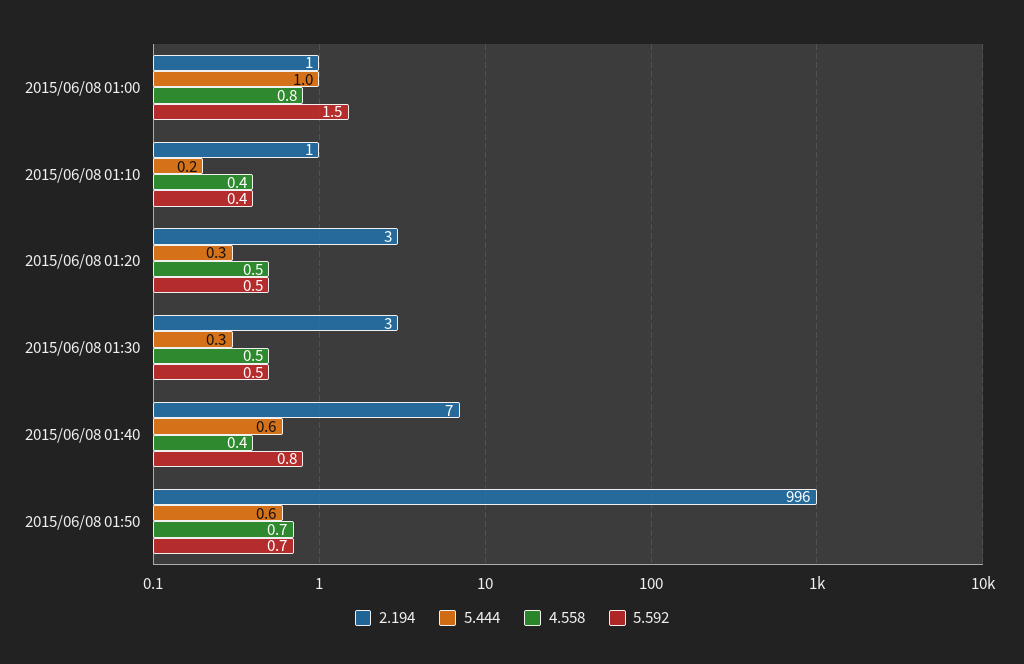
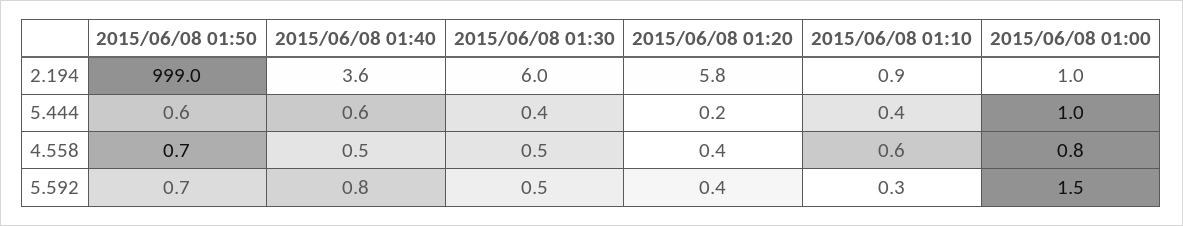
  {
    "2.194": {
      "2015/06/08 01:00": 1,
      "2015/06/08 01:10": 0.9,
-     "2015/06/08 01:20": 3,
+     "2015/06/08 01:20": 5.8,
-     "2015/06/08 01:30": 3,
+     "2015/06/08 01:30": 6,
-     "2015/06/08 01:40": 7,
+     "2015/06/08 01:40": 3.6,
-     "2015/06/08 01:50": 996
+     "2015/06/08 01:50": 999
    },
    "5.444": {
      "2015/06/08 01:00": 1,
-     "2015/06/08 01:10": 0.2,
+     "2015/06/08 01:10": 0.4,
-     "2015/06/08 01:20": 0.3,
+     "2015/06/08 01:20": 0.2,
-     "2015/06/08 01:30": 0.3,
+     "2015/06/08 01:30": 0.4,
      "2015/06/08 01:40": 0.6,
      "2015/06/08 01:50": 0.6
    },
    "4.558": {
      "2015/06/08 01:00": 0.8,
-     "2015/06/08 01:10": 0.4,
+     "2015/06/08 01:10": 0.6,
-     "2015/06/08 01:20": 0.5,
+     "2015/06/08 01:20": 0.4,
      "2015/06/08 01:30": 0.5,
-     "2015/06/08 01:40": 0.4,
+     "2015/06/08 01:40": 0.5,
      "2015/06/08 01:50": 0.7
    },
    "5.592": {
      "2015/06/08 01:00": 1.5,
-     "2015/06/08 01:10": 0.4,
+     "2015/06/08 01:10": 0.3,
-     "2015/06/08 01:20": 0.5,
+     "2015/06/08 01:20": 0.4,
      "2015/06/08 01:30": 0.5,
      "2015/06/08 01:40": 0.8,
      "2015/06/08 01:50": 0.7
    }
  }

